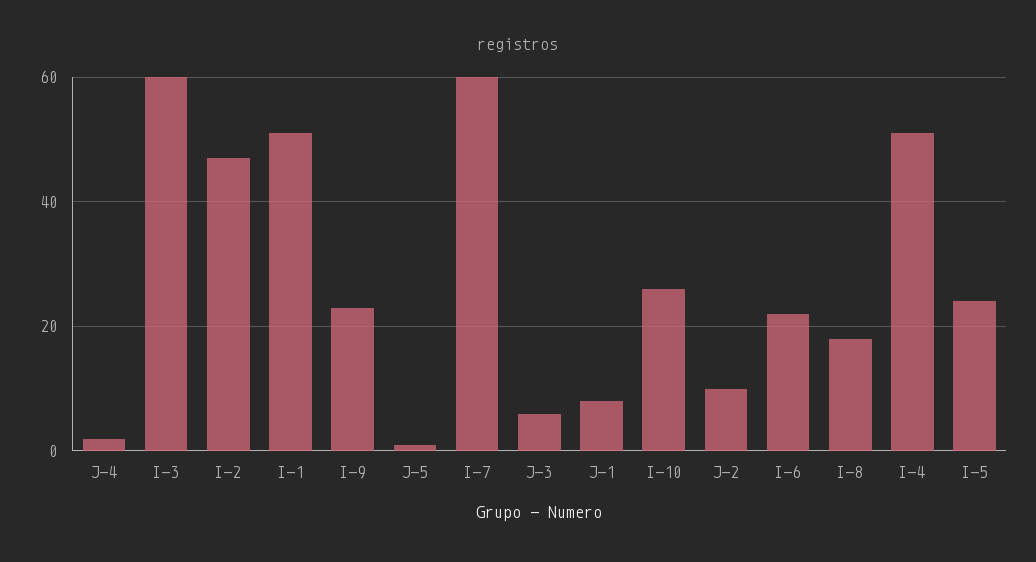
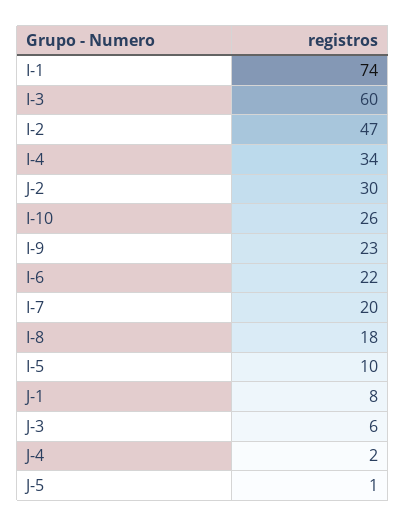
  {
    "J-4": 2,
    "I-3": 60,
    "I-2": 47,
-   "I-1": 50,
+   "I-1": 74,
    "I-9": 23,
    "J-5": 1,
-   "I-7": 60,
+   "I-7": 20,
    "J-3": 6,
    "J-1": 8,
    "I-10": 26,
-   "J-2": 10,
+   "J-2": 30,
    "I-6": 22,
    "I-8": 18,
-   "I-4": 50,
+   "I-4": 34,
-   "I-5": 25
+   "I-5": 10
  }

